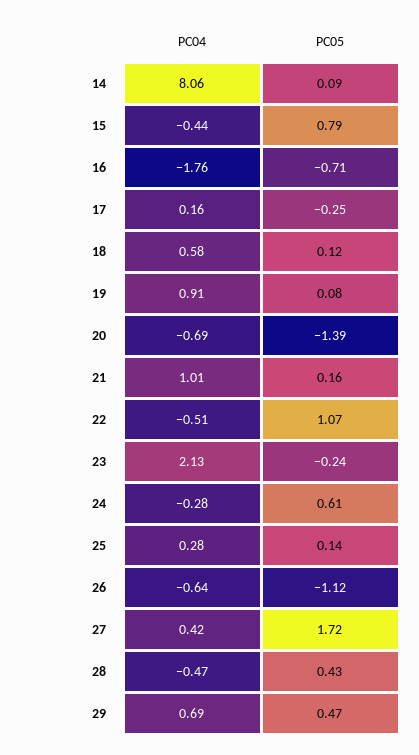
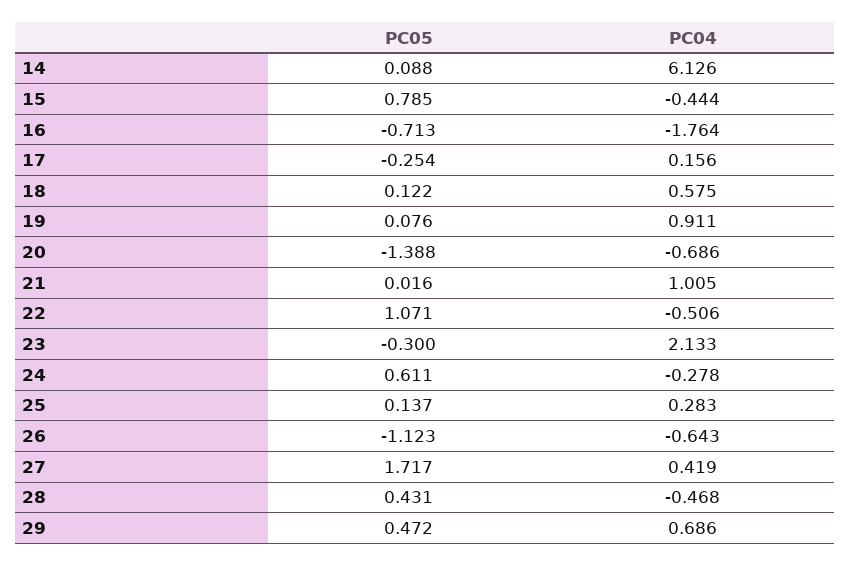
  {
    "PC04": {
-     "14": 8.06,
+     "14": 6.126,
      "15": -0.444,
      "16": -1.764,
      "17": 0.156,
      "18": 0.575,
      "19": 0.911,
      "20": -0.686,
      "21": 1.005,
      "22": -0.506,
      "23": 2.133,
      "24": -0.278,
      "25": 0.283,
      "26": -0.643,
      "27": 0.419,
      "28": -0.468,
      "29": 0.686
    },
    "PC05": {
      "14": 0.088,
      "15": 0.785,
      "16": -0.713,
      "17": -0.254,
      "18": 0.122,
      "19": 0.076,
      "20": -1.388,
-     "21": 0.16,
+     "21": 0.016,
      "22": 1.071,
-     "23": -0.24,
+     "23": -0.3,
      "24": 0.611,
      "25": 0.137,
      "26": -1.123,
      "27": 1.717,
      "28": 0.431,
      "29": 0.472
    }
  }

